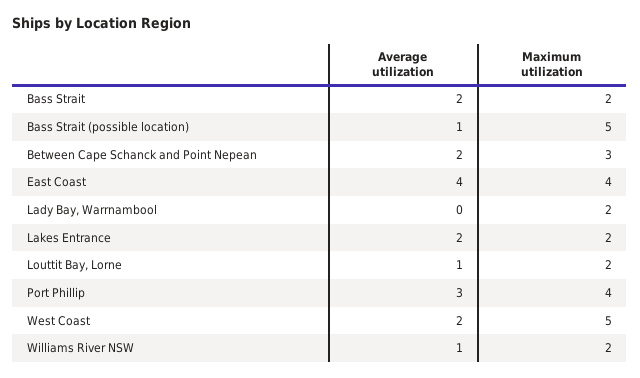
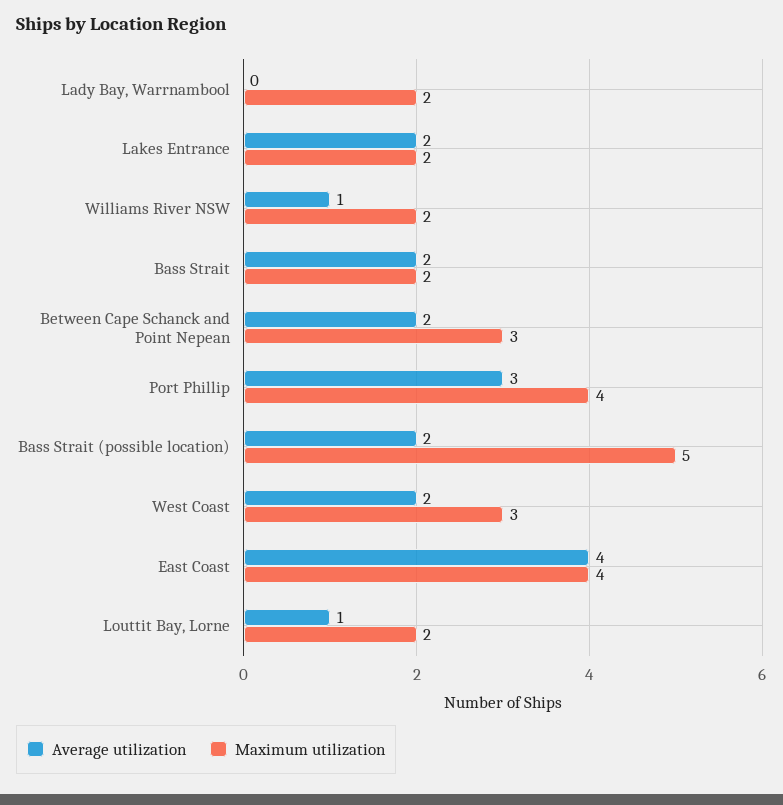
  {
    "Average utilization": {
      "Bass Strait": 2,
-     "Bass Strait (possible location)": 1,
+     "Bass Strait (possible location)": 2,
      "Between Cape Schanck and Point Nepean": 2,
      "East Coast": 4,
      "Lady Bay, Warrnambool": 0,
      "Lakes Entrance": 2,
      "Louttit Bay, Lorne": 1,
      "Port Phillip": 3,
      "West Coast": 2,
      "Williams River NSW": 1
    },
    "Maximum utilization": {
      "Bass Strait": 2,
      "Bass Strait (possible location)": 5,
      "Between Cape Schanck and Point Nepean": 3,
      "East Coast": 4,
      "Lady Bay, Warrnambool": 2,
      "Lakes Entrance": 2,
      "Louttit Bay, Lorne": 2,
      "Port Phillip": 4,
-     "West Coast": 5,
+     "West Coast": 3,
      "Williams River NSW": 2
    }
  }

